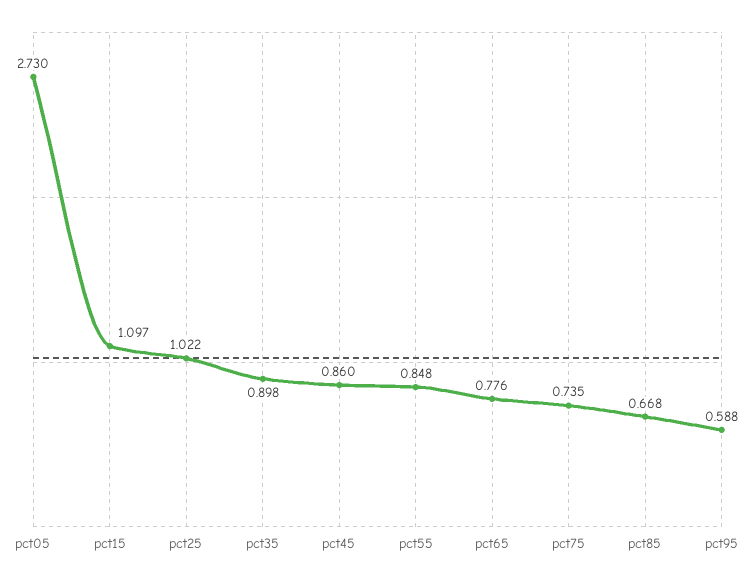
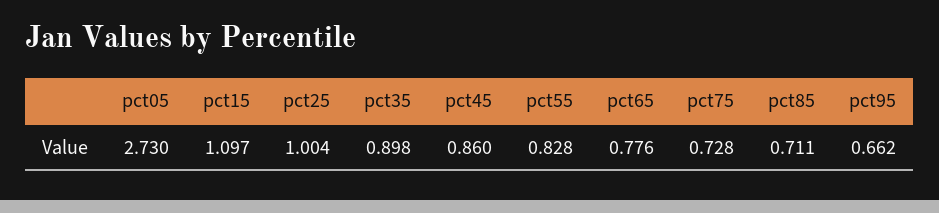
  {
    "pct05": 2.73,
    "pct15": 1.097,
-   "pct25": 1.022,
+   "pct25": 1.004,
    "pct35": 0.898,
    "pct45": 0.86,
-   "pct55": 0.848,
+   "pct55": 0.828,
    "pct65": 0.776,
-   "pct75": 0.735,
+   "pct75": 0.728,
-   "pct85": 0.668,
+   "pct85": 0.711,
-   "pct95": 0.588
+   "pct95": 0.662
  }

